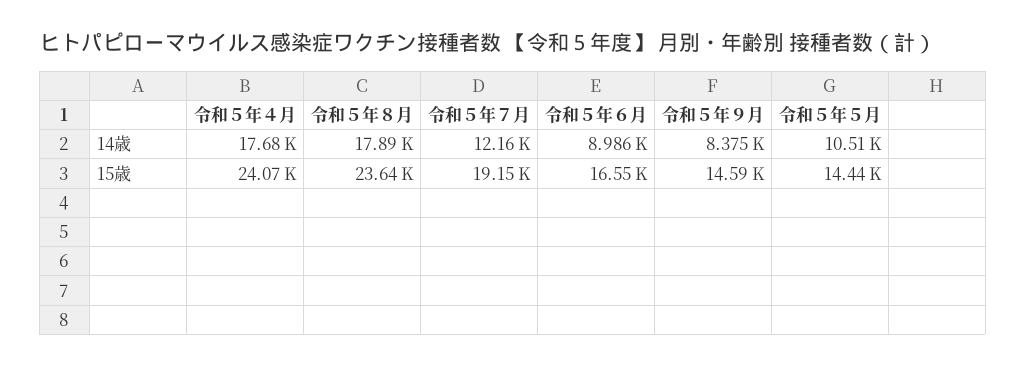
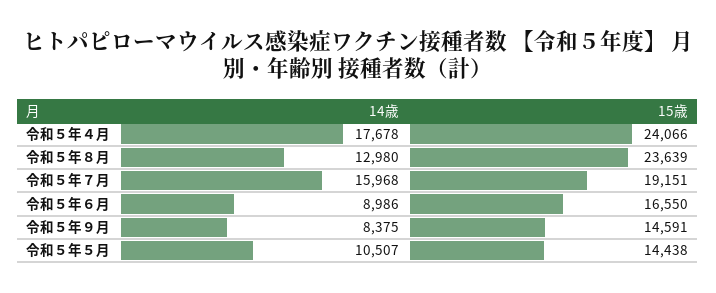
  {
    "令和５年４月": {
      "14歳": 17678,
      "15歳": 24066
    },
    "令和５年８月": {
-     "14歳": 17890,
+     "14歳": 12980,
      "15歳": 23639
    },
    "令和５年７月": {
-     "14歳": 12160,
+     "14歳": 15968,
      "15歳": 19151
    },
    "令和５年６月": {
      "14歳": 8986,
      "15歳": 16550
    },
    "令和５年９月": {
      "14歳": 8375,
      "15歳": 14591
    },
    "令和５年５月": {
      "14歳": 10507,
      "15歳": 14438
    }
  }

